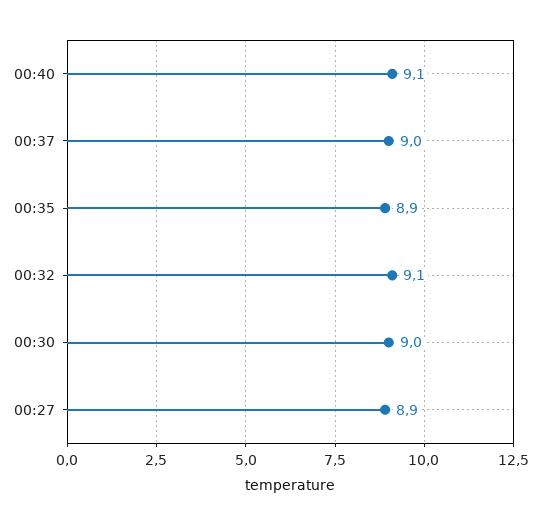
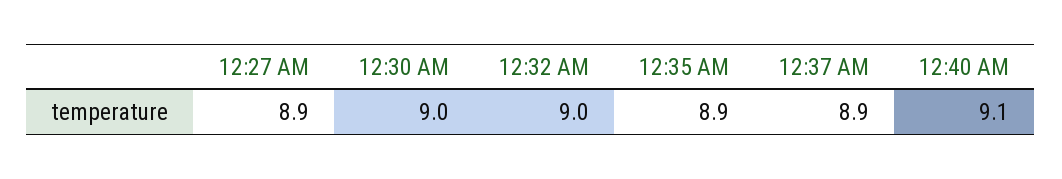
  {
    "00:40": 9.1,
-   "00:37": 9,
+   "00:37": 8.9,
    "00:35": 8.9,
-   "00:32": 9.1,
+   "00:32": 9,
    "00:30": 9,
    "00:27": 8.9
  }

